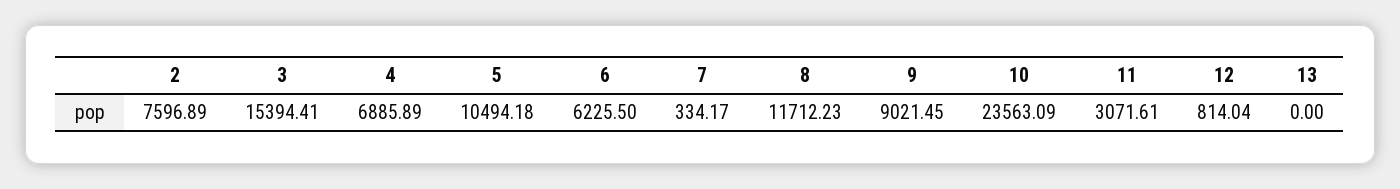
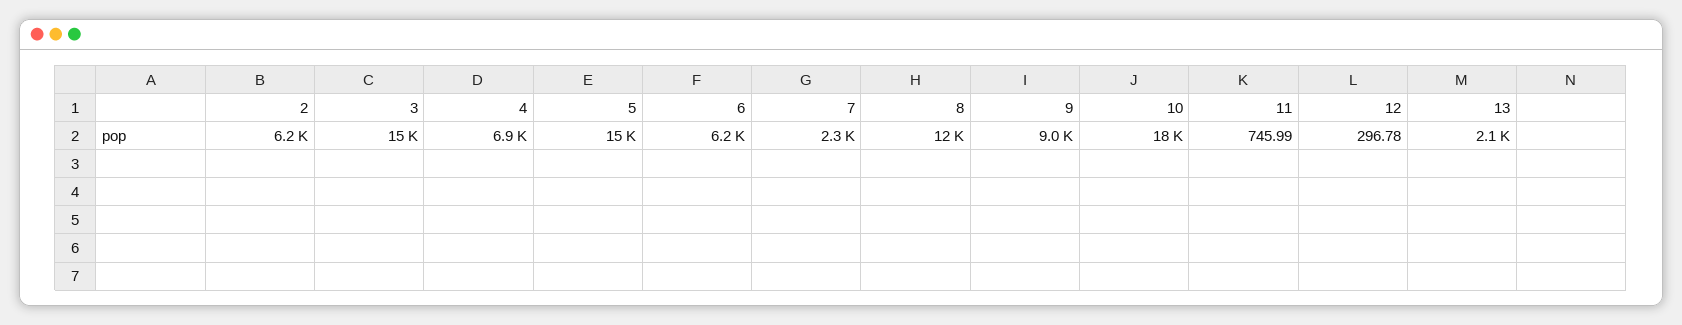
  {
-   "2": 7596.89,
+   "2": 6200,
    "3": 15394.41,
    "4": 6885.89,
-   "5": 10494.18,
+   "5": 15000,
    "6": 6225.5,
-   "7": 334.17,
+   "7": 2300,
    "8": 11712.23,
    "9": 9021.45,
-   "10": 23563.09,
+   "10": 18000,
-   "11": 3071.61,
+   "11": 745.99,
-   "12": 814.04,
+   "12": 296.78,
-   "13": 0
+   "13": 2100
  }

